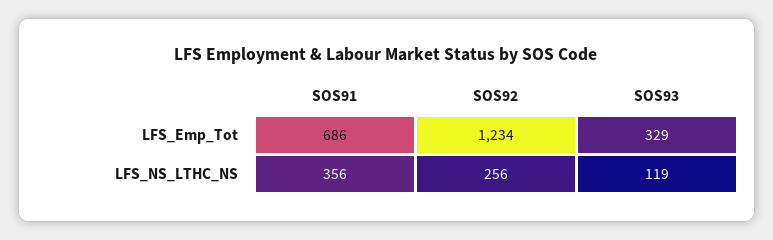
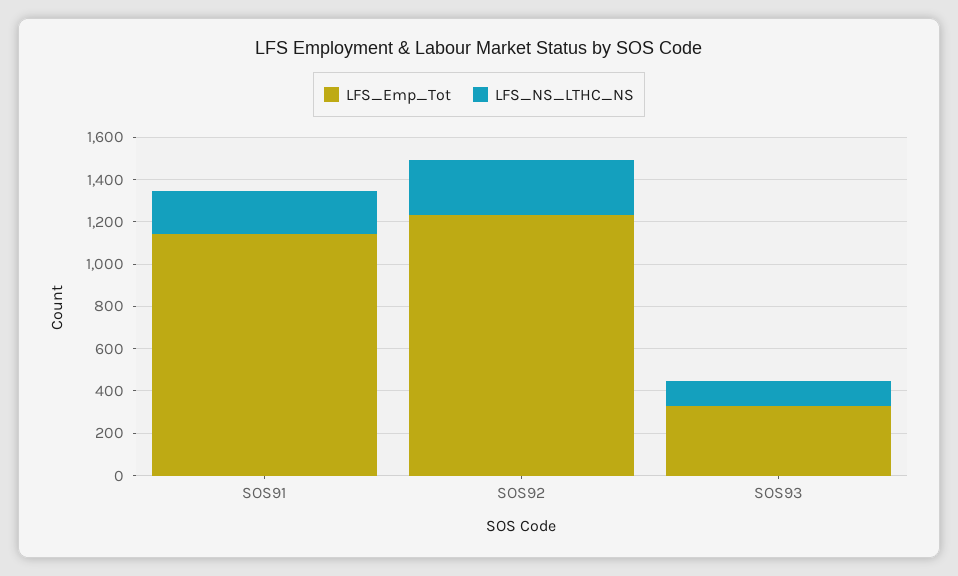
  {
    "LFS_Emp_Tot": {
-     "SOS91": 686,
+     "SOS91": 1150,
      "SOS92": 1234,
      "SOS93": 329
    },
    "LFS_NS_LTHC_NS": {
-     "SOS91": 356,
+     "SOS91": 200,
      "SOS92": 256,
      "SOS93": 119
    }
  }

